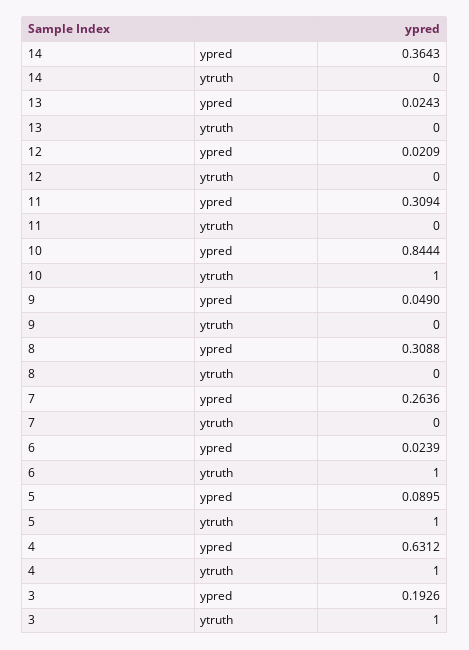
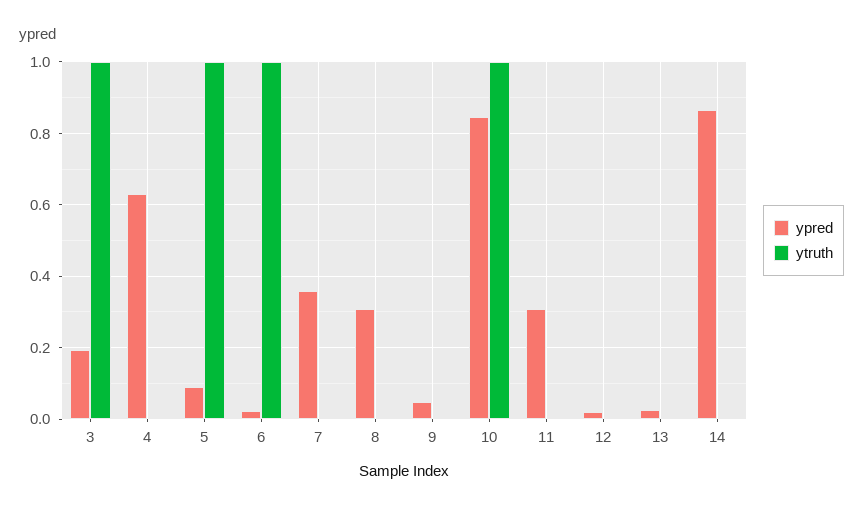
  {
    "ypred": {
-     "14": 0.3643,
+     "14": 0.86,
      "13": 0.0243,
      "12": 0.0209,
      "11": 0.3094,
      "10": 0.8444,
      "9": 0.049,
      "8": 0.3088,
-     "7": 0.2636,
+     "7": 0.36,
      "6": 0.0239,
      "5": 0.0895,
      "4": 0.6312,
      "3": 0.1926
    },
    "ytruth": {
      "14": 0,
      "13": 0,
      "12": 0,
      "11": 0,
      "10": 1,
      "9": 0,
      "8": 0,
      "7": 0,
      "6": 1,
      "5": 1,
-     "4": 1,
+     "4": 0,
      "3": 1
    }
  }

